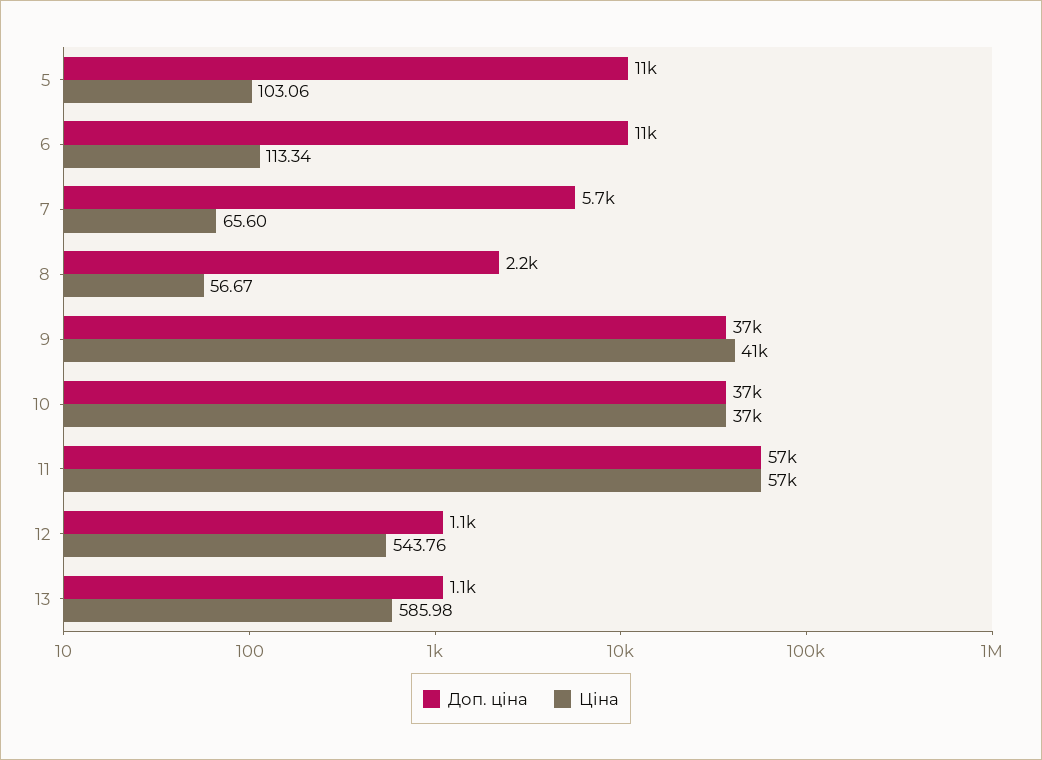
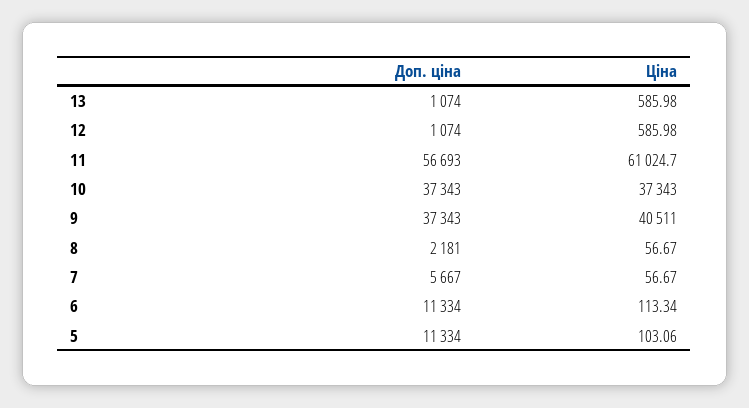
  {
    "Доп. ціна": {
      "5": 11334,
      "6": 11334,
      "7": 5667,
      "8": 2181,
      "9": 37343,
      "10": 37343,
      "11": 56693,
      "12": 1074,
      "13": 1074
    },
    "Ціна": {
      "5": 103.06,
      "6": 113.34,
-     "7": 65.6,
+     "7": 56.67,
      "8": 56.67,
      "9": 40511,
      "10": 37343,
-     "11": 57000,
+     "11": 61024.7,
-     "12": 543.76,
+     "12": 585.98,
      "13": 585.98
    }
  }

